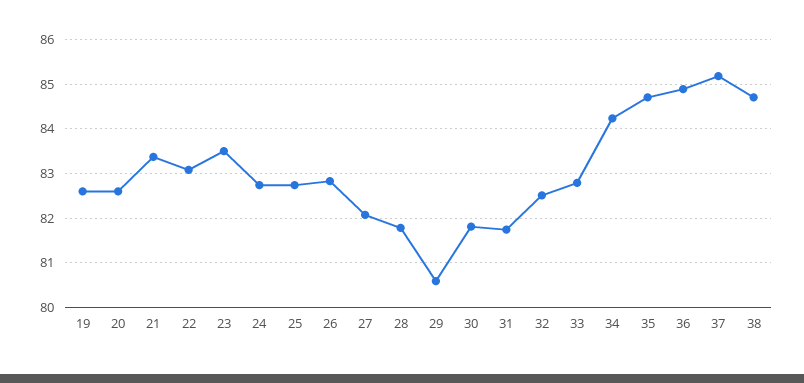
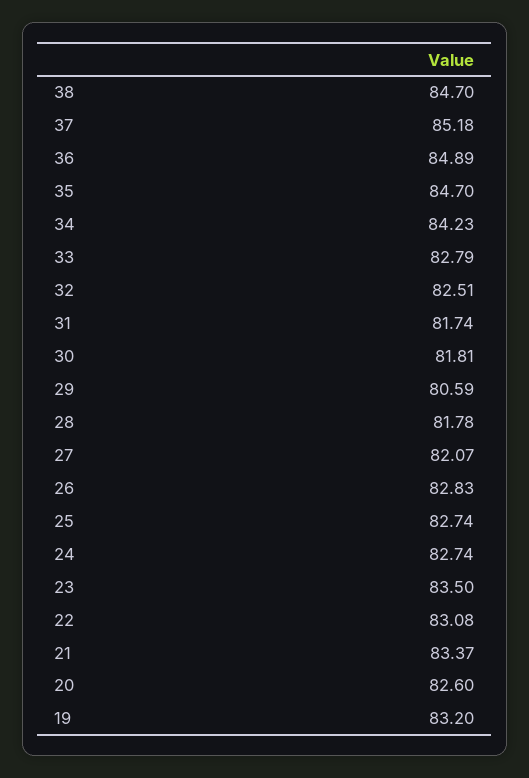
  {
-   "19": 82.6,
+   "19": 83.2,
    "20": 82.6,
    "21": 83.37,
    "22": 83.08,
    "23": 83.5,
    "24": 82.74,
    "25": 82.74,
    "26": 82.83,
    "27": 82.07,
    "28": 81.78,
    "29": 80.59,
    "30": 81.81,
    "31": 81.74,
    "32": 82.51,
    "33": 82.79,
    "34": 84.23,
    "35": 84.7,
    "36": 84.89,
    "37": 85.18,
    "38": 84.7
  }

